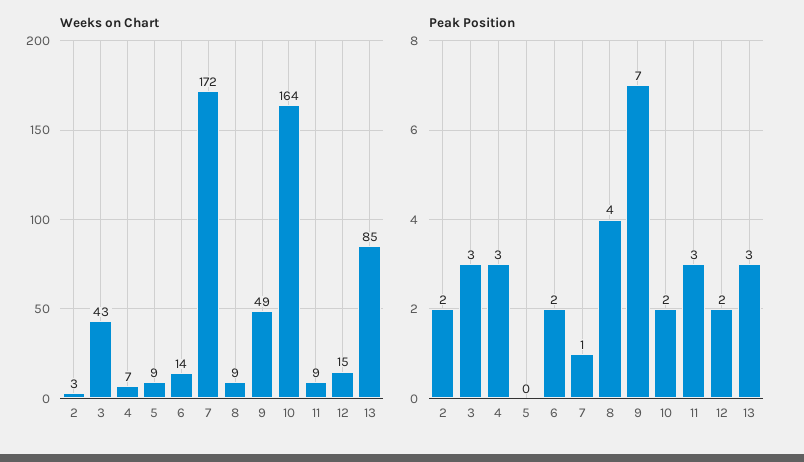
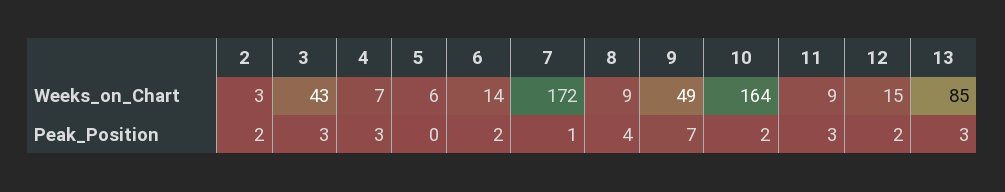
  {
    "Weeks on Chart": {
      "2": 3,
      "3": 43,
      "4": 7,
-     "5": 9,
+     "5": 6,
      "6": 14,
      "7": 172,
      "8": 9,
      "9": 49,
      "10": 164,
      "11": 9,
      "12": 15,
      "13": 85
    },
    "Peak Position": {
      "2": 2,
      "3": 3,
      "4": 3,
      "5": 0,
      "6": 2,
      "7": 1,
      "8": 4,
      "9": 7,
      "10": 2,
      "11": 3,
      "12": 2,
      "13": 3
    }
  }

